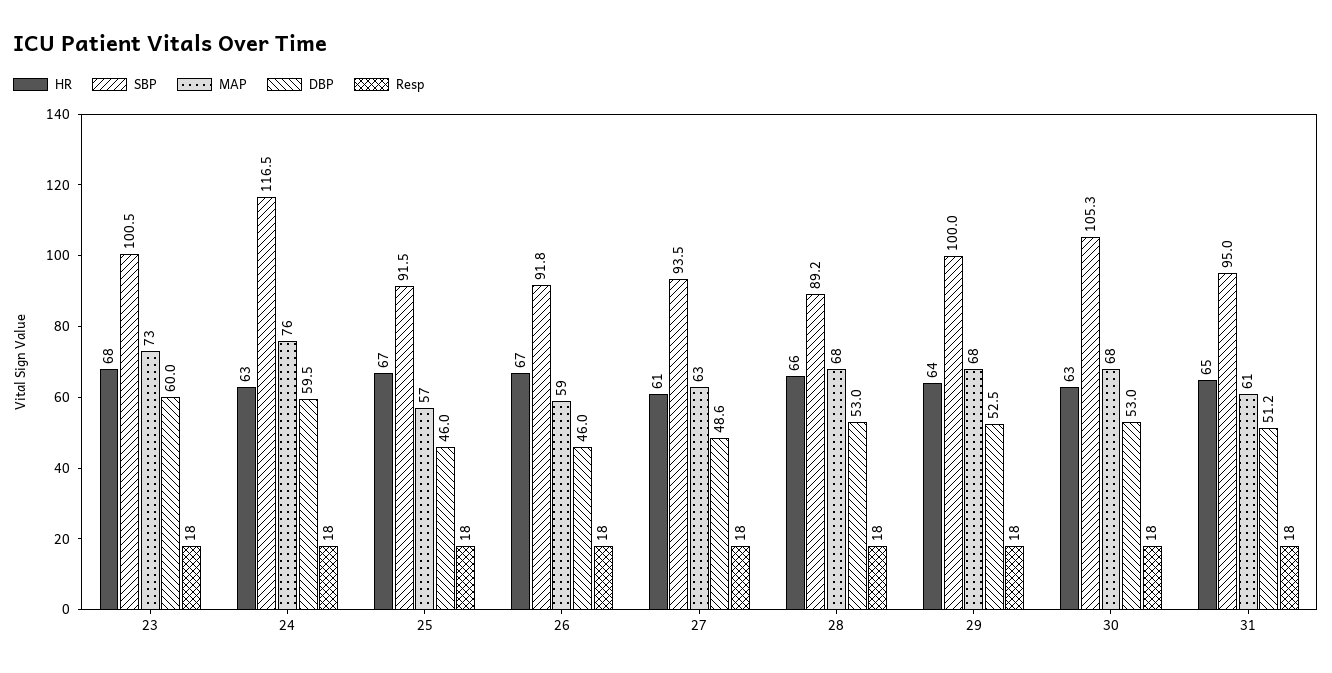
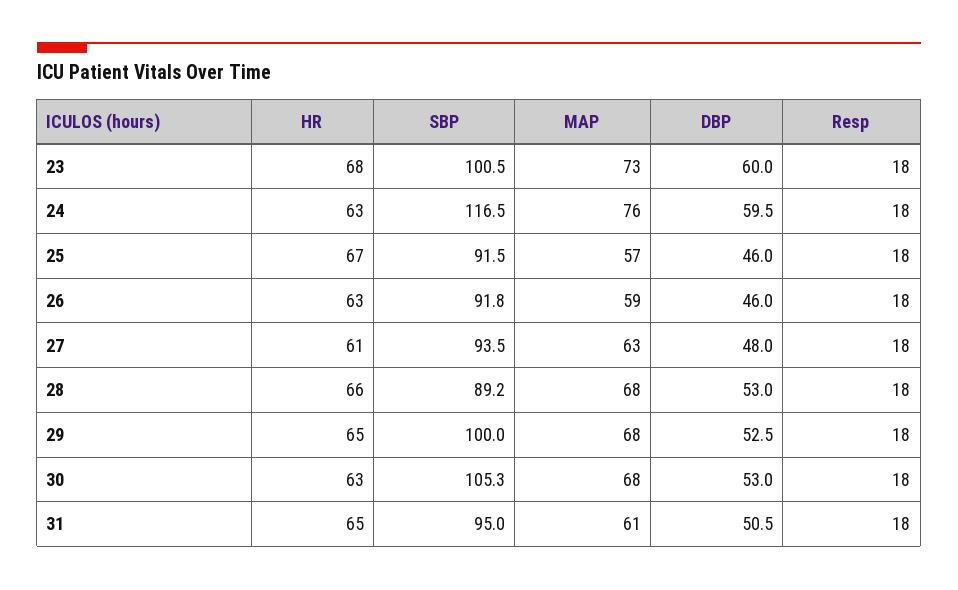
  {
    "HR": {
      "23": 68,
      "24": 63,
      "25": 67,
-     "26": 67,
+     "26": 63,
      "27": 61,
      "28": 66,
-     "29": 64,
+     "29": 65,
      "30": 63,
      "31": 65
    },
    "SBP": {
      "23": 100.5,
      "24": 116.5,
      "25": 91.5,
      "26": 91.8,
      "27": 93.5,
      "28": 89.2,
      "29": 100,
      "30": 105.3,
      "31": 95
    },
    "MAP": {
      "23": 73,
      "24": 76,
      "25": 57,
      "26": 59,
      "27": 63,
      "28": 68,
      "29": 68,
      "30": 68,
      "31": 61
    },
    "DBP": {
      "23": 60,
      "24": 59.5,
      "25": 46,
      "26": 46,
-     "27": 48.6,
+     "27": 48,
      "28": 53,
      "29": 52.5,
      "30": 53,
-     "31": 51.2
+     "31": 50.5
    },
    "Resp": {
      "23": 18,
      "24": 18,
      "25": 18,
      "26": 18,
      "27": 18,
      "28": 18,
      "29": 18,
      "30": 18,
      "31": 18
    }
  }

